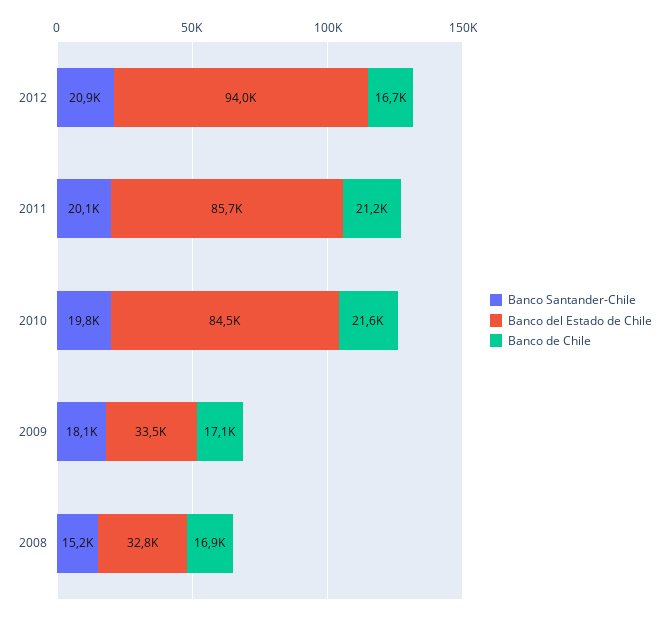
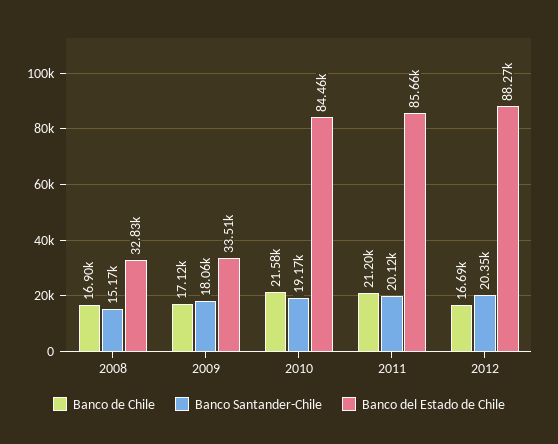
  {
    "Banco Santander-Chile": {
-     "2012": 20900,
+     "2012": 20350,
      "2011": 20120,
-     "2010": 19800,
+     "2010": 19170,
      "2009": 18060,
      "2008": 15170
    },
    "Banco del Estado de Chile": {
-     "2012": 94000,
+     "2012": 88270,
      "2011": 85660,
      "2010": 84460,
      "2009": 33510,
      "2008": 32830
    },
    "Banco de Chile": {
      "2012": 16690,
      "2011": 21200,
      "2010": 21580,
      "2009": 17120,
      "2008": 16900
    }
  }

